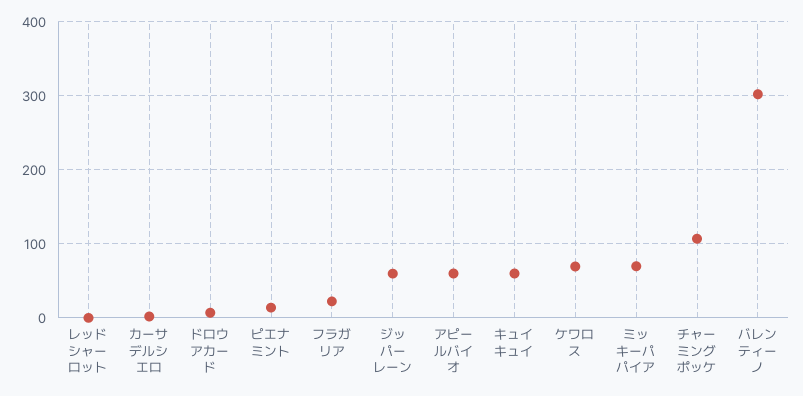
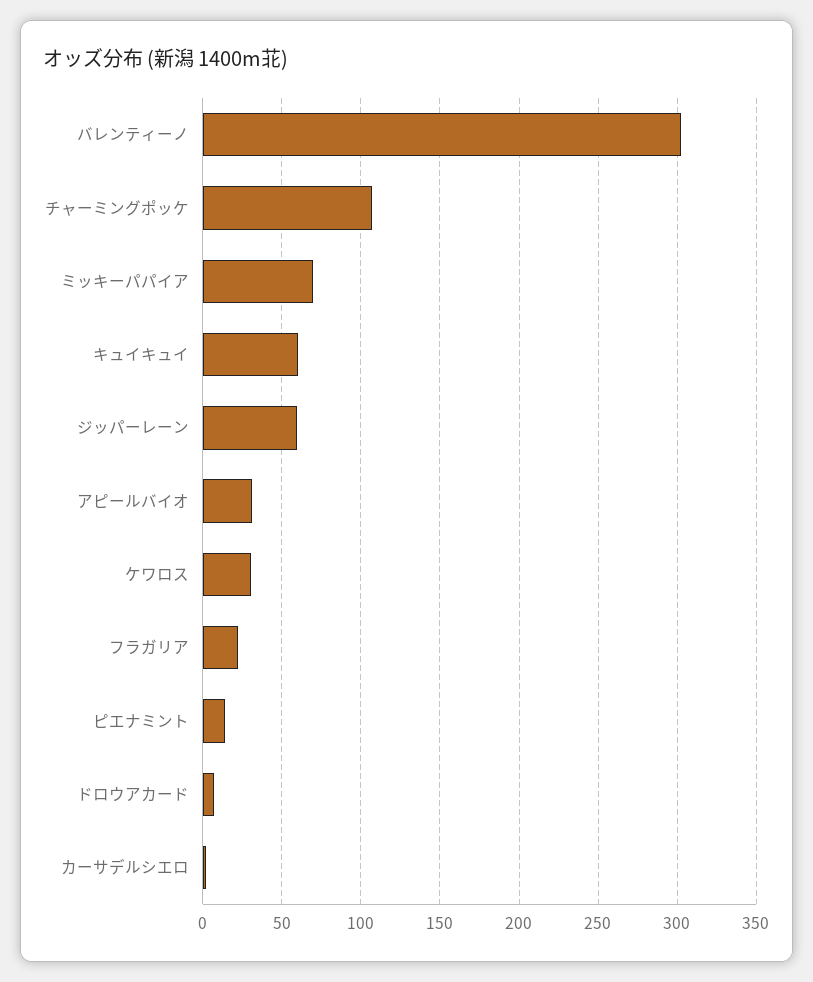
  {
-   "レッドシャーロット": 0,
    "カーサデルシエロ": 0,
    "ドロウアカード": 5,
    "ピエナミント": 15,
    "フラガリア": 20,
    "ジッパーレーン": 60,
-   "アピールバイオ": 60,
+   "アピールバイオ": 30,
    "キュイキュイ": 60,
-   "ケワロス": 70,
+   "ケワロス": 30,
    "ミッキーパパイア": 70,
    "チャーミングポッケ": 105,
    "バレンティーノ": 300
  }

